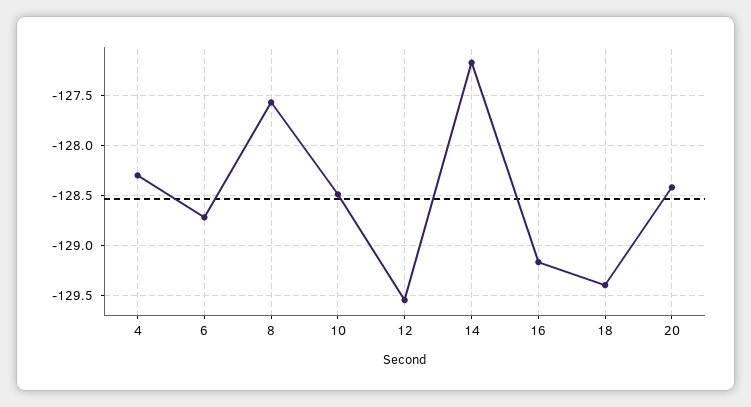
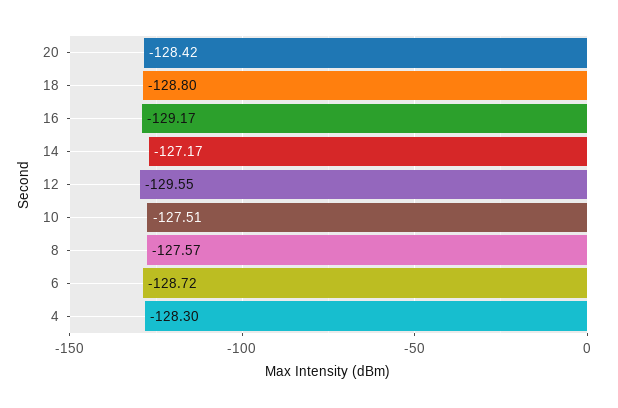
  {
    "4": -128.3,
    "6": -128.72,
    "8": -127.57,
-   "10": -128.5,
+   "10": -127.51,
    "12": -129.55,
    "14": -127.17,
    "16": -129.17,
-   "18": -129.4,
+   "18": -128.8,
    "20": -128.42
  }

